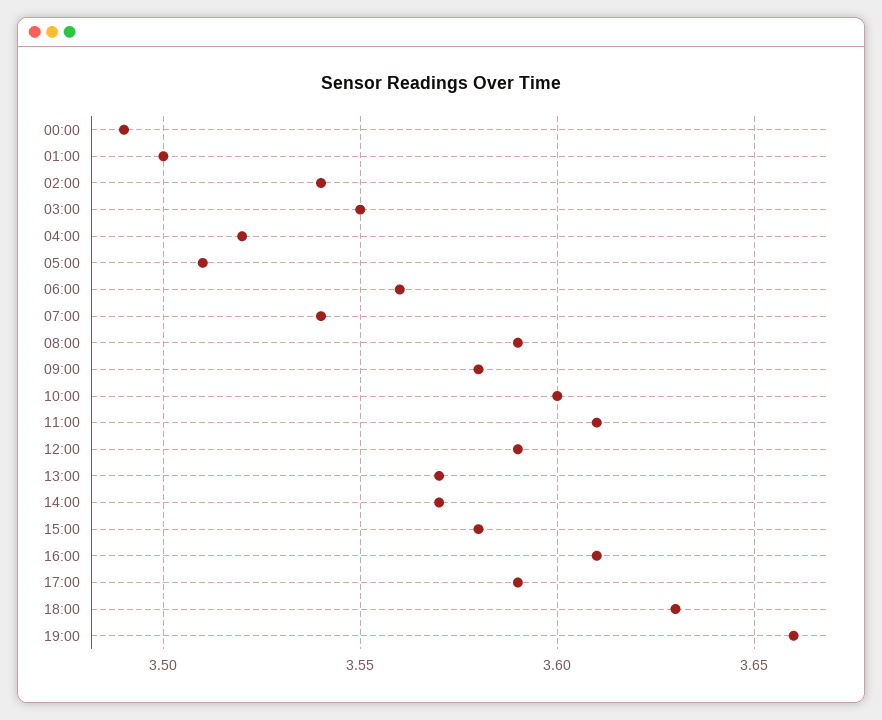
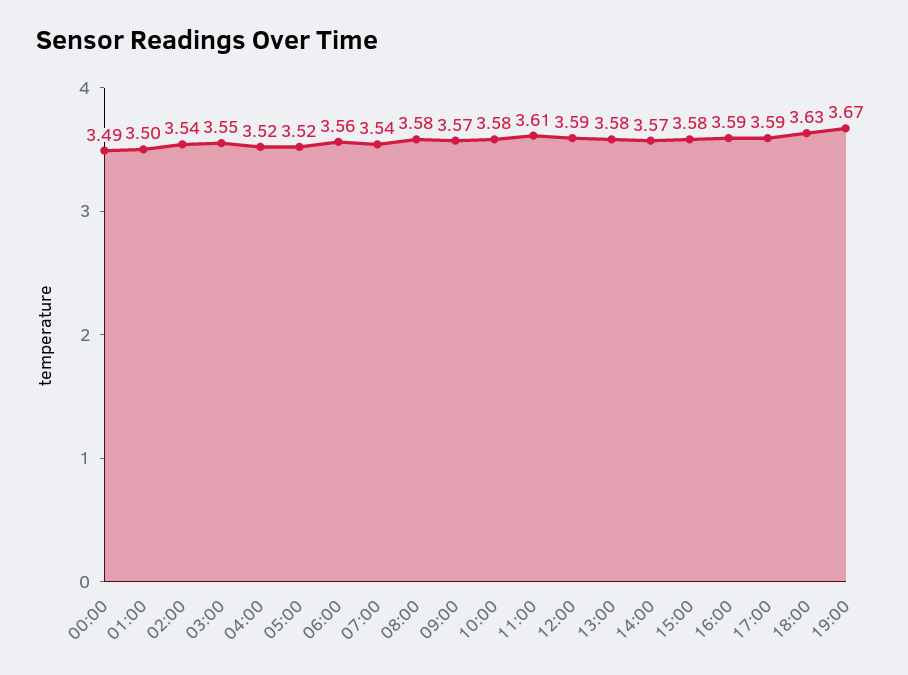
  {
    "00:00": 3.49,
    "01:00": 3.5,
    "02:00": 3.54,
    "03:00": 3.55,
    "04:00": 3.52,
-   "05:00": 3.51,
+   "05:00": 3.52,
    "06:00": 3.56,
    "07:00": 3.54,
-   "08:00": 3.59,
+   "08:00": 3.58,
-   "09:00": 3.58,
+   "09:00": 3.57,
-   "10:00": 3.6,
+   "10:00": 3.58,
    "11:00": 3.61,
    "12:00": 3.59,
-   "13:00": 3.57,
+   "13:00": 3.58,
    "14:00": 3.57,
    "15:00": 3.58,
-   "16:00": 3.61,
+   "16:00": 3.59,
    "17:00": 3.59,
    "18:00": 3.63,
-   "19:00": 3.66
+   "19:00": 3.67
  }

